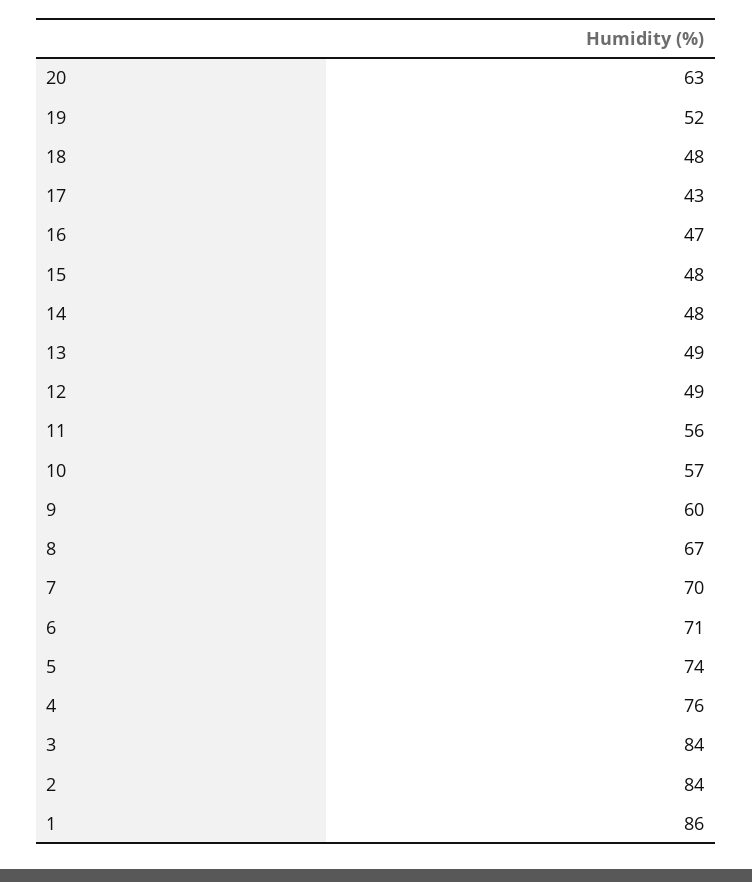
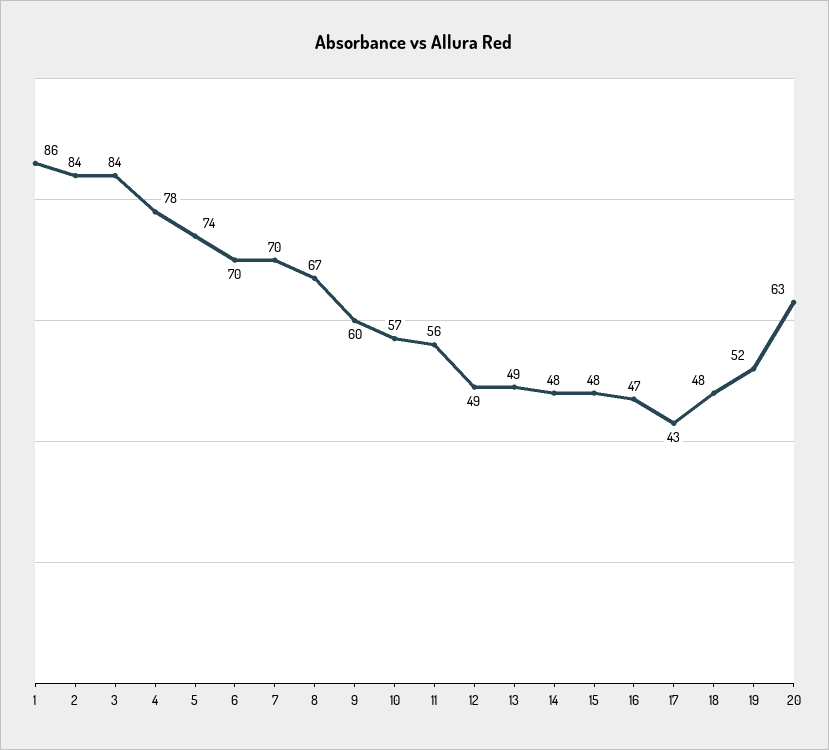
  {
    "20": 63,
    "19": 52,
    "18": 48,
    "17": 43,
    "16": 47,
    "15": 48,
    "14": 48,
    "13": 49,
    "12": 49,
    "11": 56,
    "10": 57,
    "9": 60,
    "8": 67,
    "7": 70,
-   "6": 71,
+   "6": 70,
    "5": 74,
-   "4": 76,
+   "4": 78,
    "3": 84,
    "2": 84,
    "1": 86
  }

